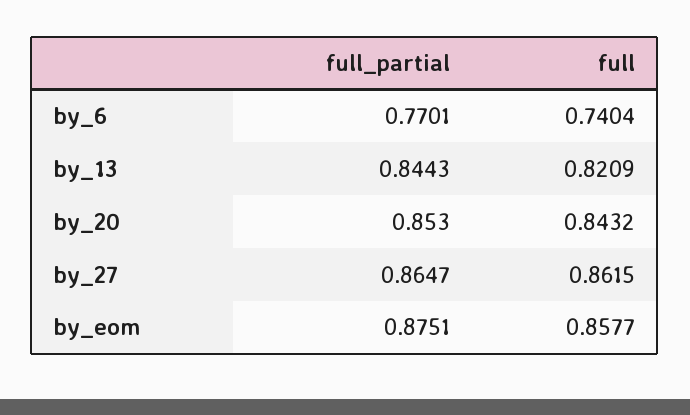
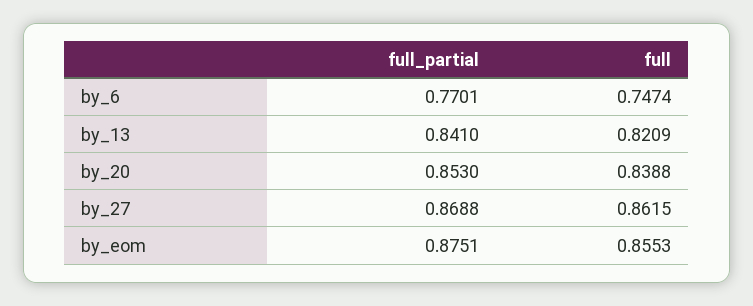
  {
    "full_partial": {
      "by_6": 0.7701,
-     "by_13": 0.8443,
+     "by_13": 0.841,
      "by_20": 0.853,
-     "by_27": 0.8647,
+     "by_27": 0.8688,
      "by_eom": 0.8751
    },
    "full": {
-     "by_6": 0.7404,
+     "by_6": 0.7474,
      "by_13": 0.8209,
-     "by_20": 0.8432,
+     "by_20": 0.8388,
      "by_27": 0.8615,
-     "by_eom": 0.8577
+     "by_eom": 0.8553
    }
  }

